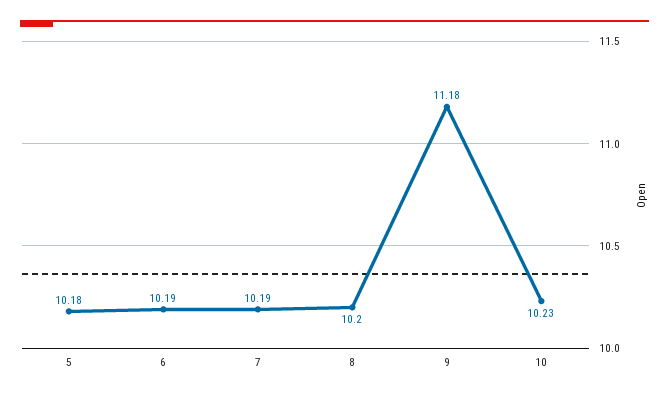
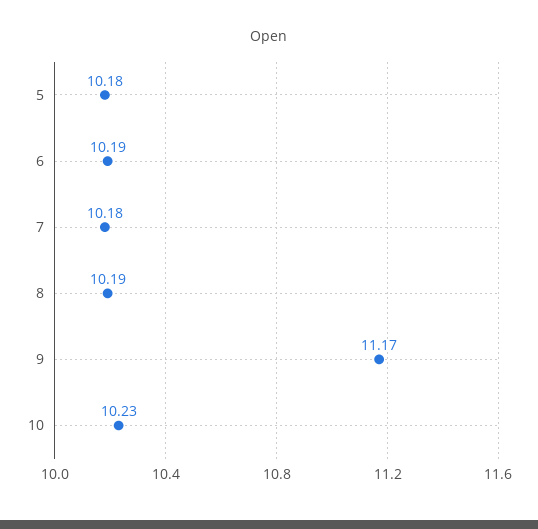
  {
    "5": 10.18,
    "6": 10.19,
-   "7": 10.19,
+   "7": 10.18,
-   "8": 10.2,
+   "8": 10.19,
-   "9": 11.18,
+   "9": 11.17,
    "10": 10.23
  }

